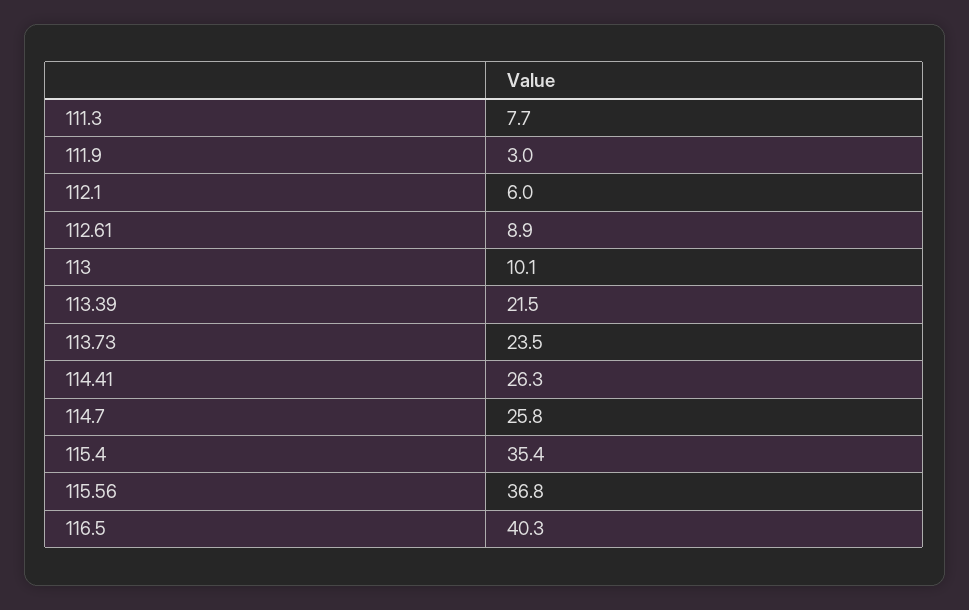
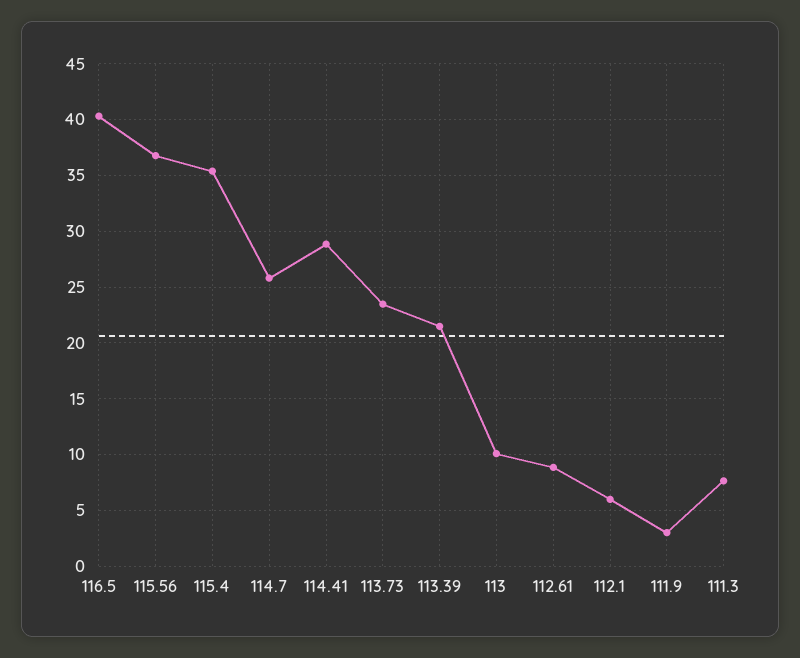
  {
    "111.3": 7.7,
    "111.9": 3,
    "112.1": 6,
    "112.61": 8.9,
    "113": 10.1,
    "113.39": 21.5,
    "113.73": 23.5,
-   "114.41": 26.3,
+   "114.41": 29,
    "114.7": 25.8,
    "115.4": 35.4,
    "115.56": 36.8,
    "116.5": 40.3
  }

